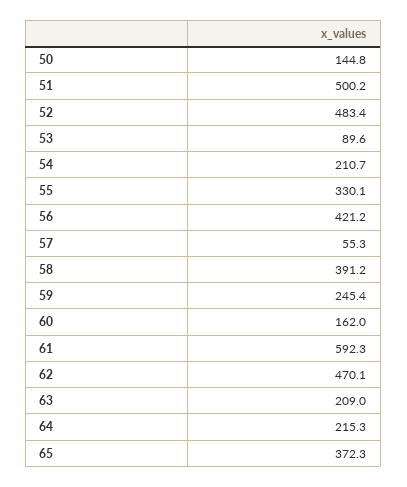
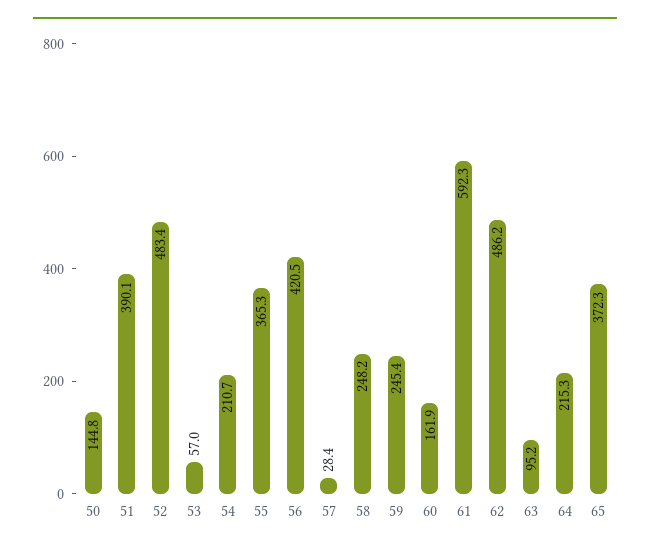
  {
    "50": 144.8,
-   "51": 500.2,
+   "51": 390.1,
    "52": 483.4,
-   "53": 89.6,
+   "53": 57,
    "54": 210.7,
-   "55": 330.1,
+   "55": 365.3,
-   "56": 421.2,
+   "56": 420.5,
-   "57": 55.3,
+   "57": 28.4,
-   "58": 391.2,
+   "58": 248.2,
    "59": 245.4,
-   "60": 162,
+   "60": 161.9,
    "61": 592.3,
-   "62": 470.1,
+   "62": 486.2,
-   "63": 209,
+   "63": 95.2,
    "64": 215.3,
    "65": 372.3
  }

